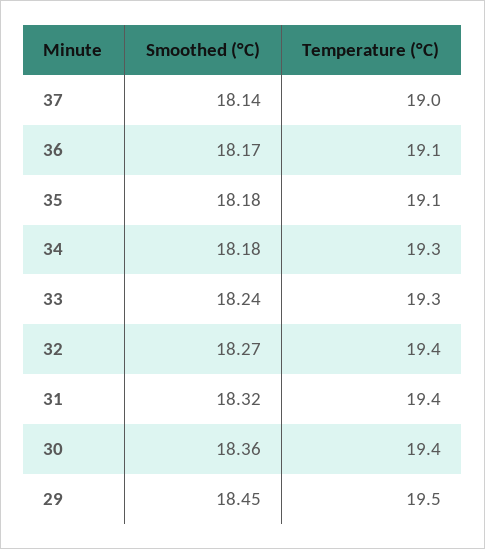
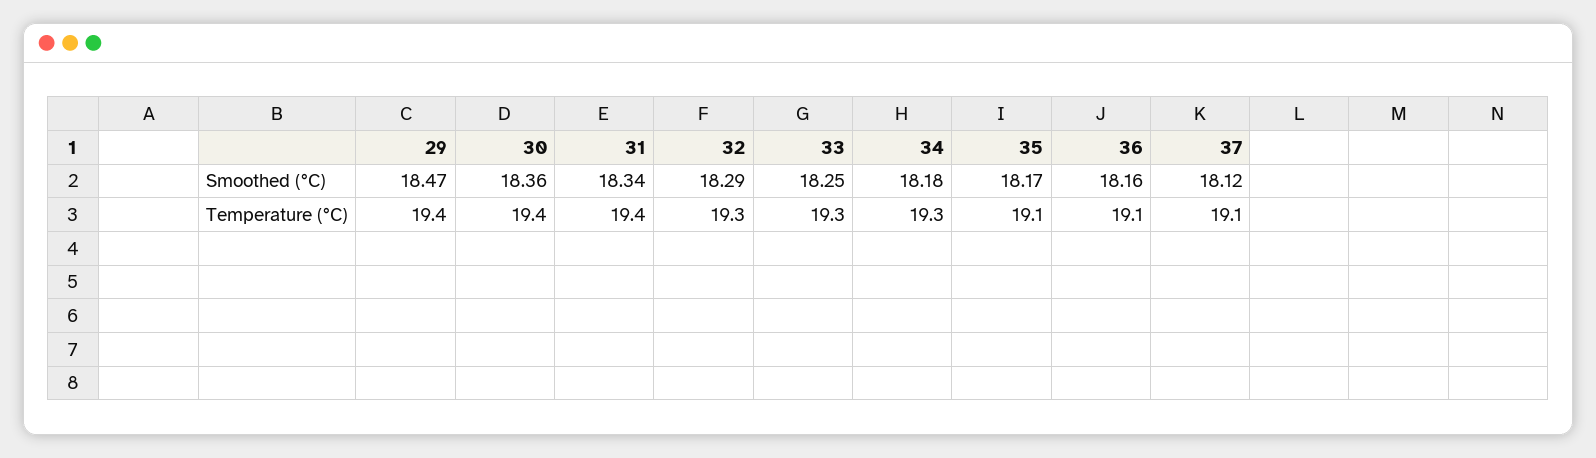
  {
    "Smoothed (°C)": {
-     "37": 18.14,
+     "37": 18.12,
-     "36": 18.17,
+     "36": 18.16,
-     "35": 18.18,
+     "35": 18.17,
      "34": 18.18,
-     "33": 18.24,
+     "33": 18.25,
-     "32": 18.27,
+     "32": 18.29,
-     "31": 18.32,
+     "31": 18.34,
      "30": 18.36,
-     "29": 18.45
+     "29": 18.47
    },
    "Temperature (°C)": {
-     "37": 19,
+     "37": 19.1,
      "36": 19.1,
      "35": 19.1,
      "34": 19.3,
      "33": 19.3,
-     "32": 19.4,
+     "32": 19.3,
      "31": 19.4,
      "30": 19.4,
-     "29": 19.5
+     "29": 19.4
    }
  }

